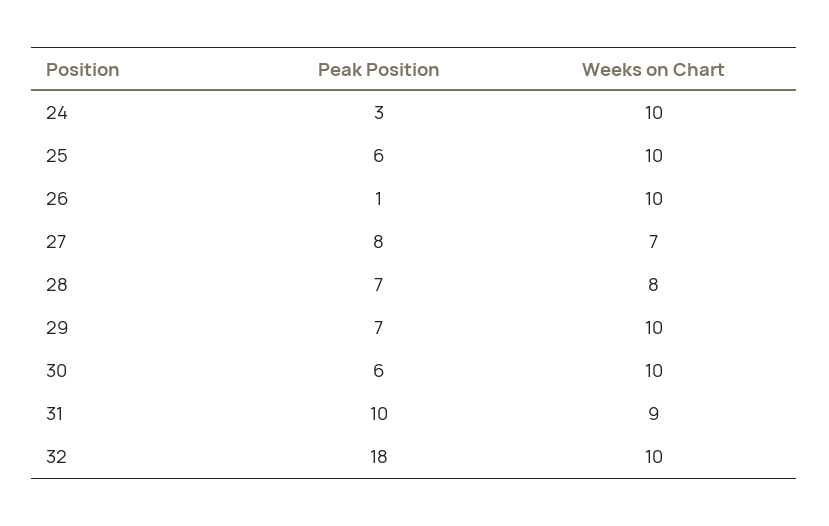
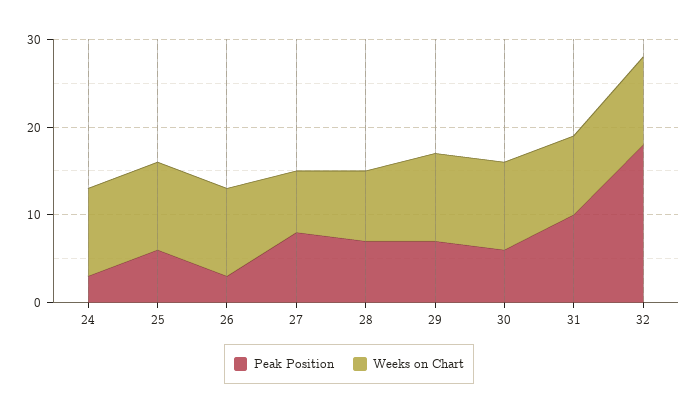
  {
    "Peak Position": {
      "24": 3,
      "25": 6,
-     "26": 1,
+     "26": 3,
      "27": 8,
      "28": 7,
      "29": 7,
      "30": 6,
      "31": 10,
      "32": 18
    },
    "Weeks on Chart": {
      "24": 10,
      "25": 10,
      "26": 10,
      "27": 7,
      "28": 8,
      "29": 10,
      "30": 10,
      "31": 9,
      "32": 10
    }
  }

